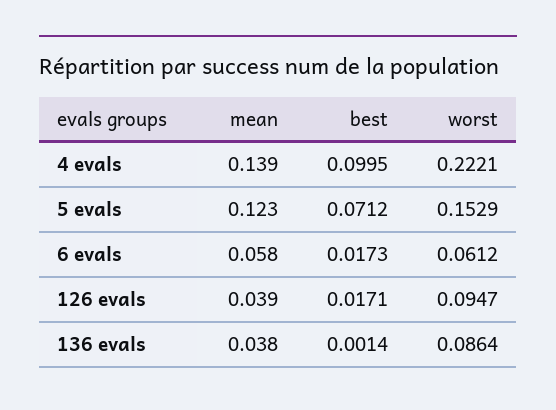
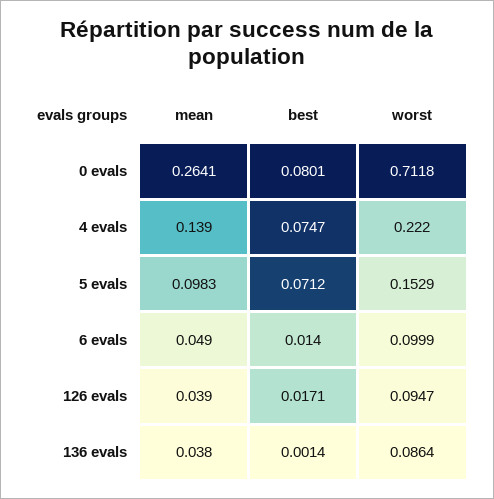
  {
    "mean": {
      "4 evals": 0.139,
-     "5 evals": 0.123,
+     "5 evals": 0.0983,
-     "6 evals": 0.058,
+     "6 evals": 0.049,
      "126 evals": 0.039,
-     "136 evals": 0.038
+     "136 evals": 0.038,
+     "0 evals": 0.2641
    },
    "best": {
-     "4 evals": 0.0995,
+     "4 evals": 0.0747,
      "5 evals": 0.0712,
-     "6 evals": 0.0173,
+     "6 evals": 0.014,
      "126 evals": 0.0171,
-     "136 evals": 0.0014
+     "136 evals": 0.0014,
+     "0 evals": 0.0801
    },
    "worst": {
-     "4 evals": 0.2221,
+     "4 evals": 0.222,
      "5 evals": 0.1529,
-     "6 evals": 0.0612,
+     "6 evals": 0.0999,
      "126 evals": 0.0947,
-     "136 evals": 0.0864
+     "136 evals": 0.0864,
+     "0 evals": 0.7118
    }
  }

